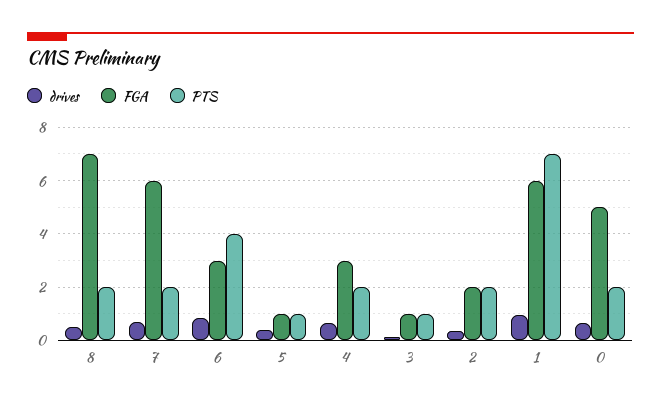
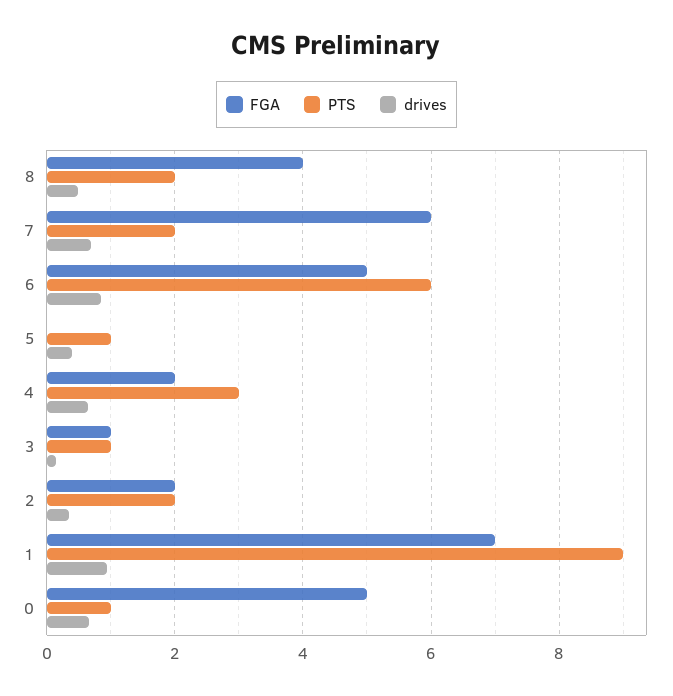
  {
    "drives": {
      "8": 0.4,
      "7": 0.6,
      "6": 0.8,
      "5": 0.4,
      "4": 0.6,
      "3": 0.2,
      "2": 0.4,
      "1": 1,
      "0": 0.6
    },
    "FGA": {
-     "8": 7,
+     "8": 4,
      "7": 6,
-     "6": 3,
+     "6": 5,
-     "5": 1,
+     "5": 0,
-     "4": 3,
+     "4": 2,
      "3": 1,
      "2": 2,
-     "1": 6,
+     "1": 7,
      "0": 5
    },
    "PTS": {
      "8": 2,
      "7": 2,
-     "6": 4,
+     "6": 6,
      "5": 1,
-     "4": 2,
+     "4": 3,
      "3": 1,
      "2": 2,
-     "1": 7,
+     "1": 9,
-     "0": 2
+     "0": 1
    }
  }

